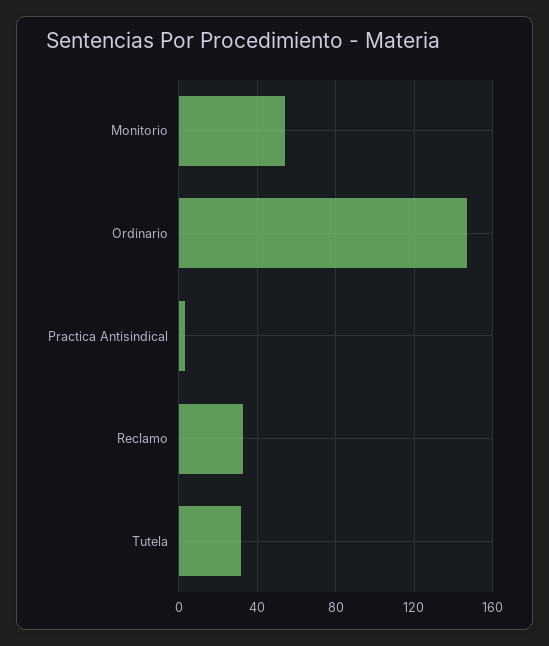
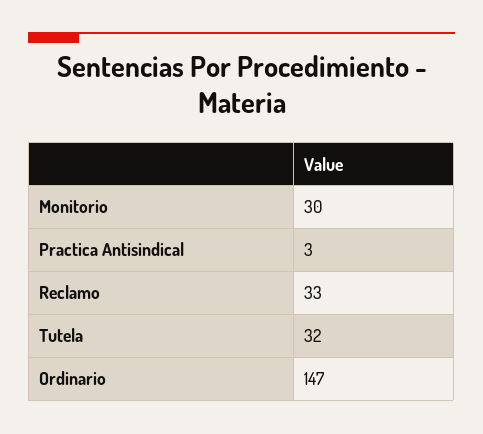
  {
-   "Monitorio": 55,
+   "Monitorio": 30,
    "Ordinario": 147,
    "Practica Antisindical": 3,
    "Reclamo": 33,
    "Tutela": 32
  }

